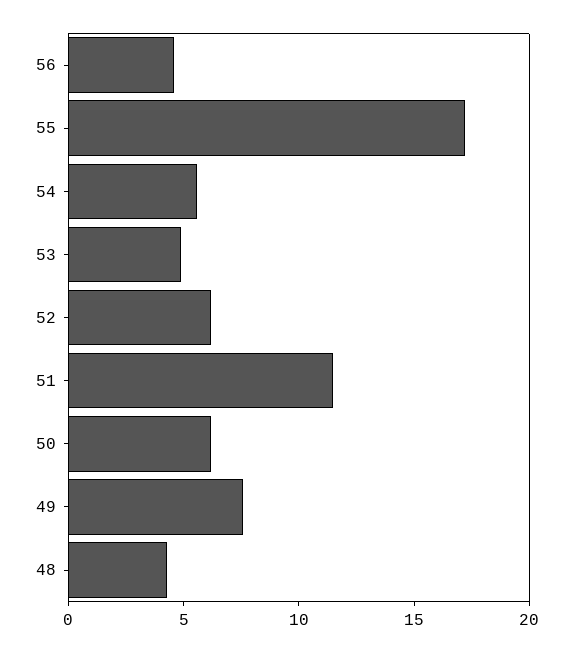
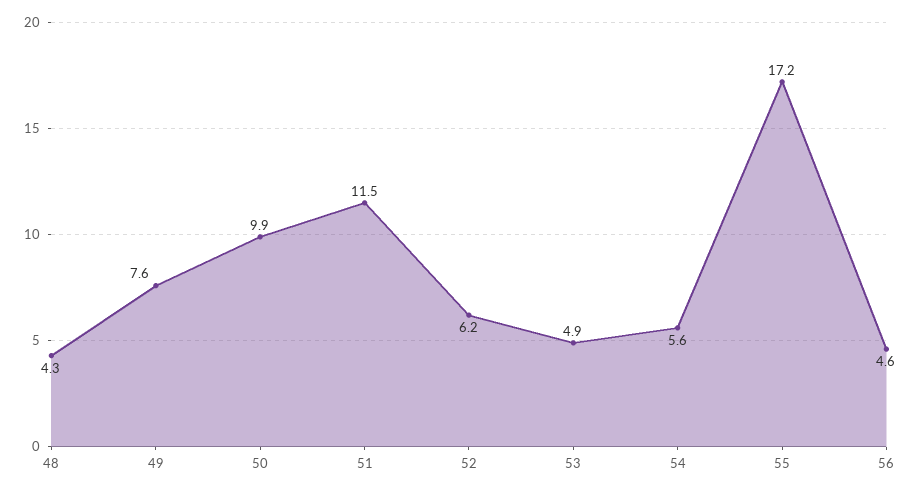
  {
    "56": 4.6,
    "55": 17.2,
    "54": 5.6,
    "53": 4.9,
    "52": 6.2,
    "51": 11.5,
-   "50": 6,
+   "50": 9.9,
    "49": 7.6,
    "48": 4.3
  }

